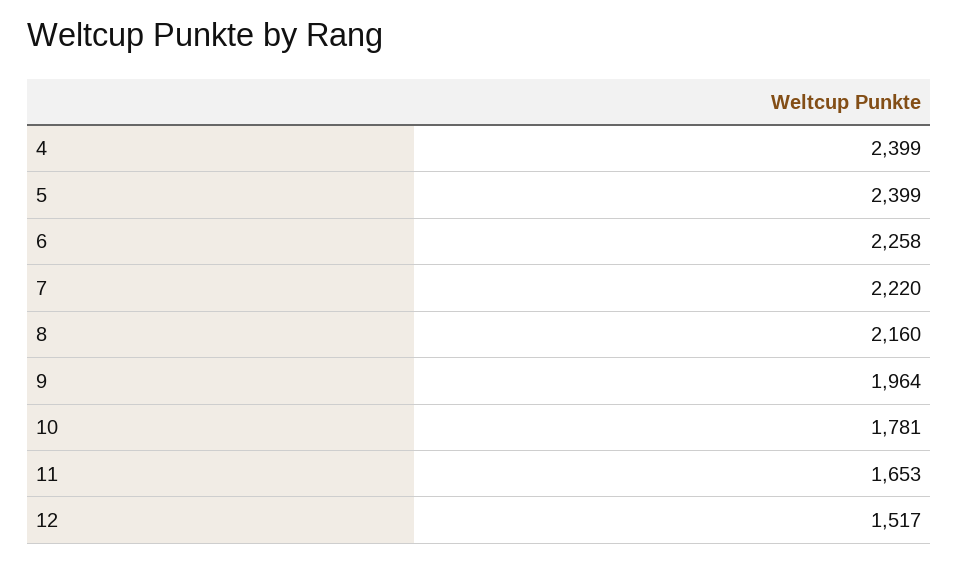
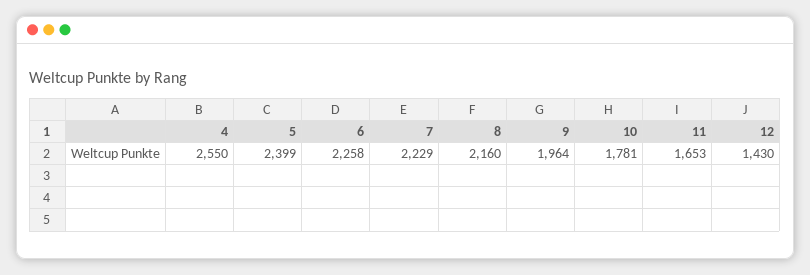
  {
-   "4": 2399,
+   "4": 2550,
    "5": 2399,
    "6": 2258,
-   "7": 2220,
+   "7": 2229,
    "8": 2160,
    "9": 1964,
    "10": 1781,
    "11": 1653,
-   "12": 1517
+   "12": 1430
  }

